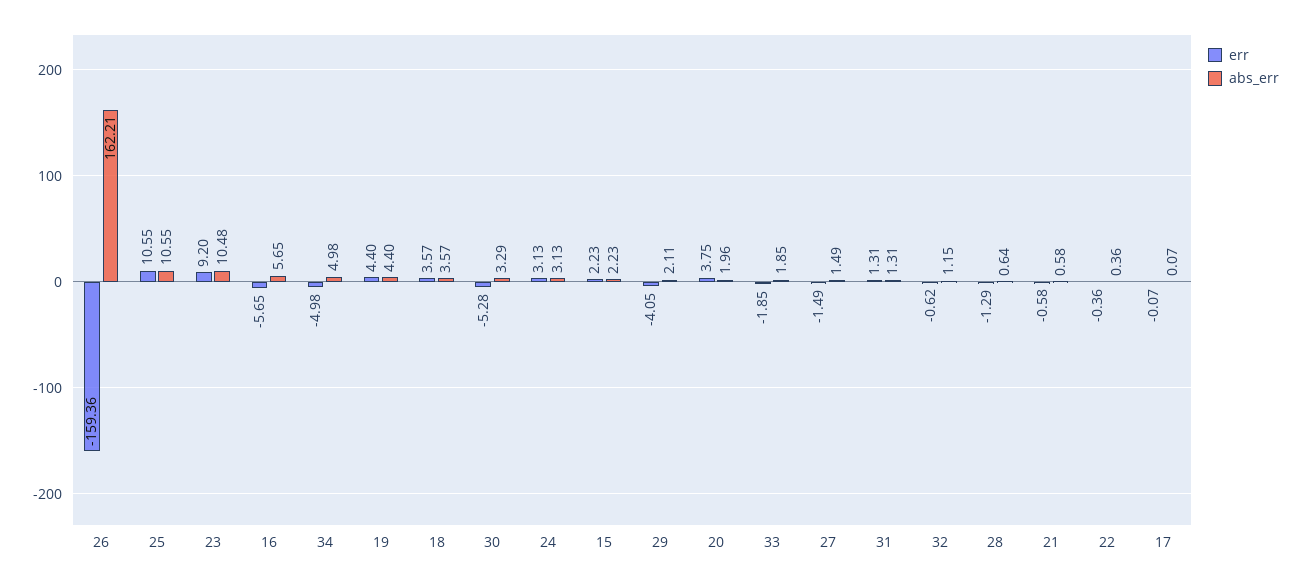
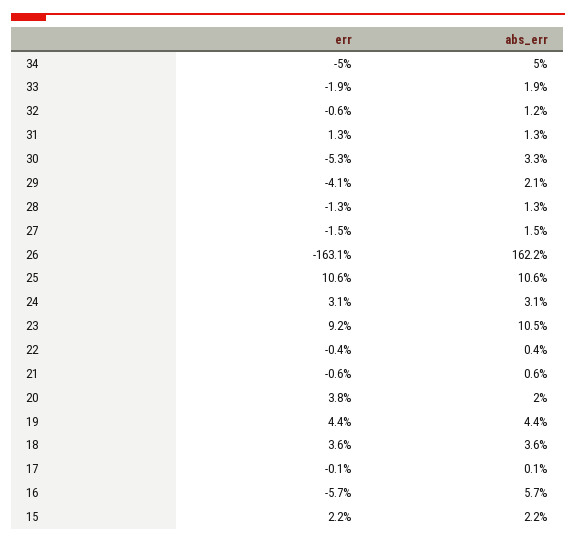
  {
    "err": {
-     "26": -159.36,
+     "26": -163.1,
      "25": 10.55,
      "23": 9.2,
      "16": -5.65,
      "34": -4.98,
      "19": 4.4,
      "18": 3.57,
      "30": -5.28,
      "24": 3.13,
      "15": 2.23,
      "29": -4.05,
      "20": 3.75,
      "33": -1.85,
      "27": -1.49,
      "31": 1.31,
      "32": -0.62,
      "28": -1.29,
      "21": -0.58,
      "22": -0.36,
      "17": -0.07
    },
    "abs_err": {
      "26": 162.21,
      "25": 10.55,
      "23": 10.48,
      "16": 5.65,
      "34": 4.98,
      "19": 4.4,
      "18": 3.57,
      "30": 3.29,
      "24": 3.13,
      "15": 2.23,
      "29": 2.11,
      "20": 1.96,
      "33": 1.85,
      "27": 1.49,
      "31": 1.31,
      "32": 1.15,
-     "28": 0.64,
+     "28": 1.3,
      "21": 0.58,
      "22": 0.36,
      "17": 0.07
    }
  }

